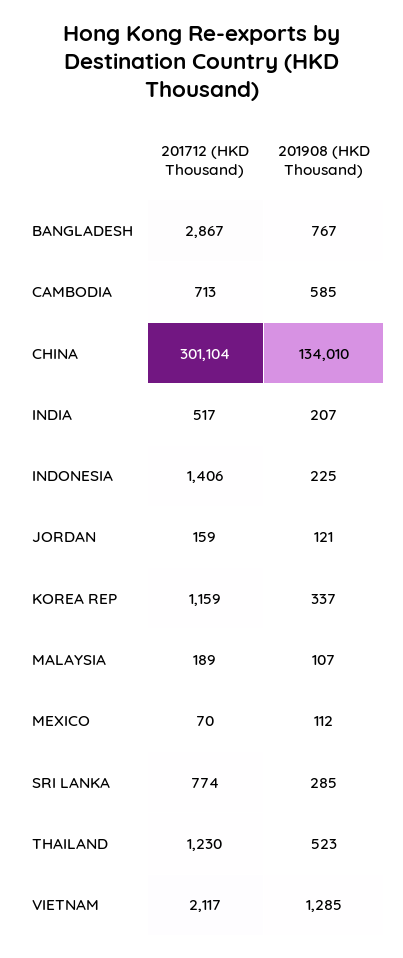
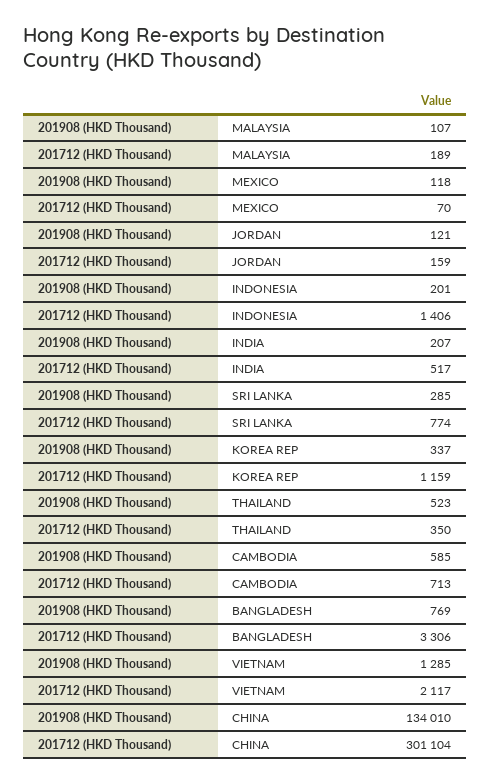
  {
    "201712 (HKD Thousand)": {
-     "BANGLADESH": 2867,
+     "BANGLADESH": 3306,
      "CAMBODIA": 713,
      "CHINA": 301104,
      "INDIA": 517,
      "INDONESIA": 1406,
      "JORDAN": 159,
      "KOREA REP": 1159,
      "MALAYSIA": 189,
      "MEXICO": 70,
      "SRI LANKA": 774,
-     "THAILAND": 1230,
+     "THAILAND": 350,
      "VIETNAM": 2117
    },
    "201908 (HKD Thousand)": {
-     "BANGLADESH": 767,
+     "BANGLADESH": 769,
      "CAMBODIA": 585,
      "CHINA": 134010,
      "INDIA": 207,
-     "INDONESIA": 225,
+     "INDONESIA": 201,
      "JORDAN": 121,
      "KOREA REP": 337,
      "MALAYSIA": 107,
-     "MEXICO": 112,
+     "MEXICO": 118,
      "SRI LANKA": 285,
      "THAILAND": 523,
      "VIETNAM": 1285
    }
  }

